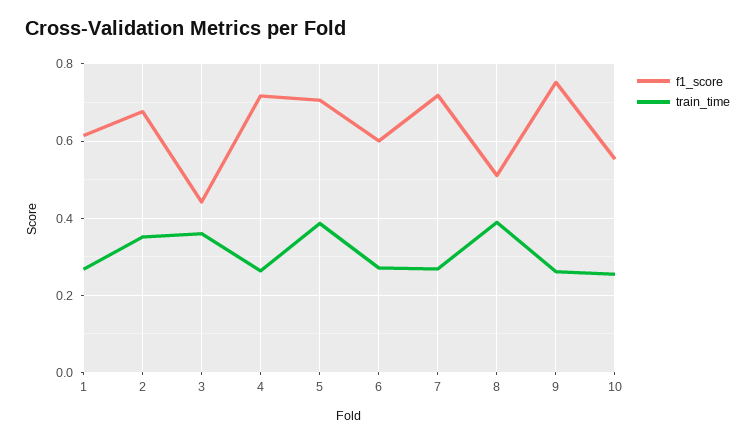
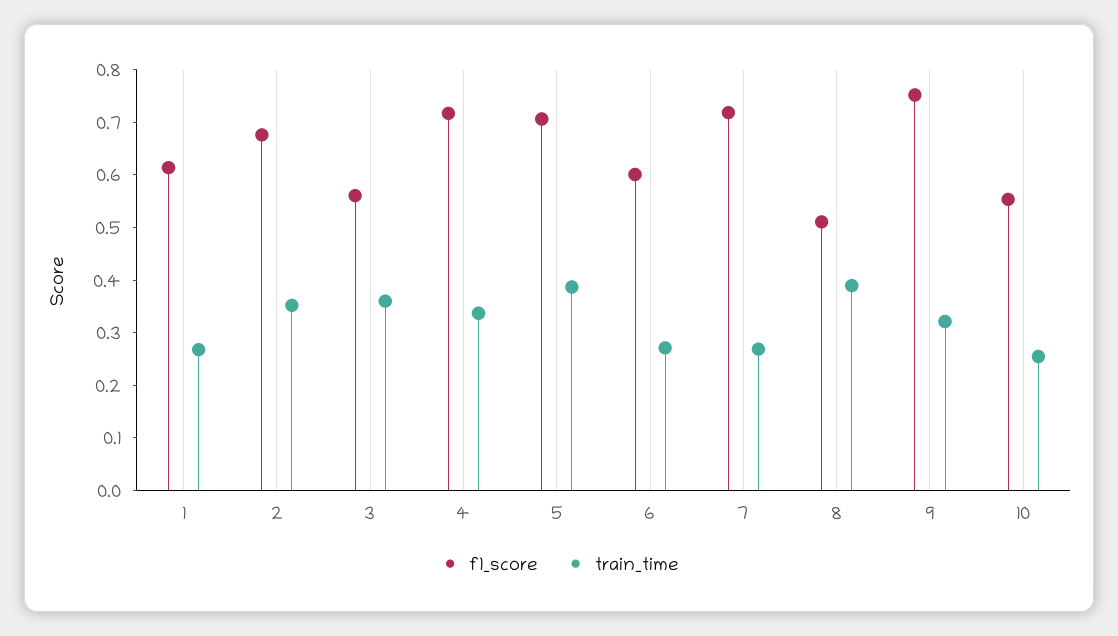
  {
    "f1_score": {
      "1": 0.62,
      "2": 0.68,
-     "3": 0.44,
+     "3": 0.56,
      "4": 0.72,
      "5": 0.7,
      "6": 0.6,
      "7": 0.72,
      "8": 0.52,
      "9": 0.76,
      "10": 0.56
    },
    "train_time": {
      "1": 0.26,
      "2": 0.36,
      "3": 0.36,
-     "4": 0.26,
+     "4": 0.34,
      "5": 0.38,
      "6": 0.28,
      "7": 0.26,
      "8": 0.38,
-     "9": 0.26,
+     "9": 0.32,
      "10": 0.26
    }
  }

